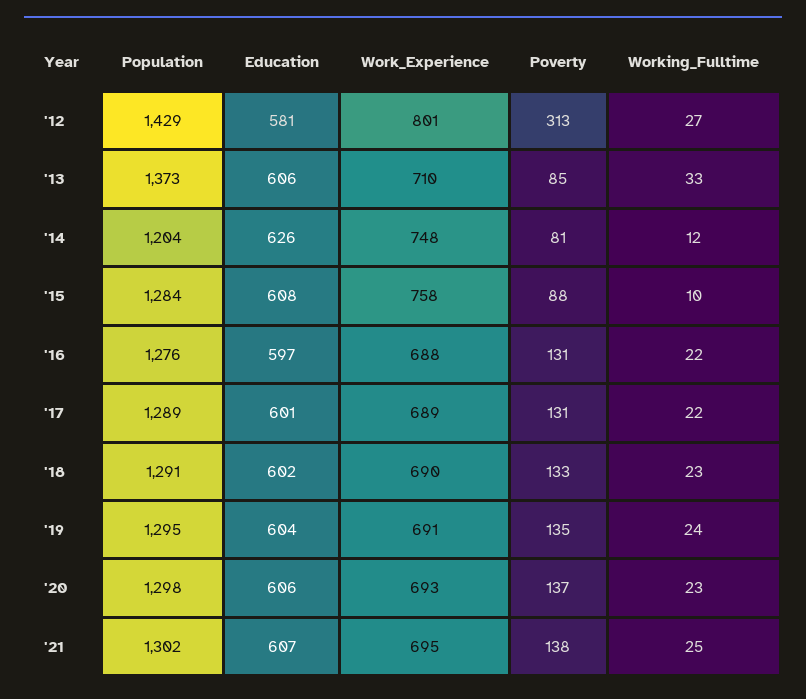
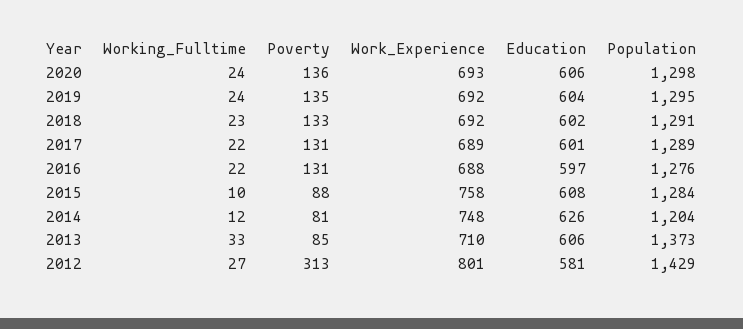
  {
    "Population": {
      "'12": 1429,
      "'13": 1373,
      "'14": 1204,
      "'15": 1284,
      "'16": 1276,
      "'17": 1289,
      "'18": 1291,
      "'19": 1295,
-     "'20": 1298,
+     "'20": 1298
-     "'21": 1302
    },
    "Education": {
      "'12": 581,
      "'13": 606,
      "'14": 626,
      "'15": 608,
      "'16": 597,
      "'17": 601,
      "'18": 602,
      "'19": 604,
-     "'20": 606,
+     "'20": 606
-     "'21": 607
    },
    "Work_Experience": {
      "'12": 801,
      "'13": 710,
      "'14": 748,
      "'15": 758,
      "'16": 688,
      "'17": 689,
-     "'18": 690,
+     "'18": 692,
-     "'19": 691,
+     "'19": 692,
-     "'20": 693,
+     "'20": 693
-     "'21": 695
    },
    "Poverty": {
      "'12": 313,
      "'13": 85,
      "'14": 81,
      "'15": 88,
      "'16": 131,
      "'17": 131,
      "'18": 133,
      "'19": 135,
-     "'20": 137,
+     "'20": 136
-     "'21": 138
    },
    "Working_Fulltime": {
      "'12": 27,
      "'13": 33,
      "'14": 12,
      "'15": 10,
      "'16": 22,
      "'17": 22,
      "'18": 23,
      "'19": 24,
-     "'20": 23,
+     "'20": 24
-     "'21": 25
    }
  }

